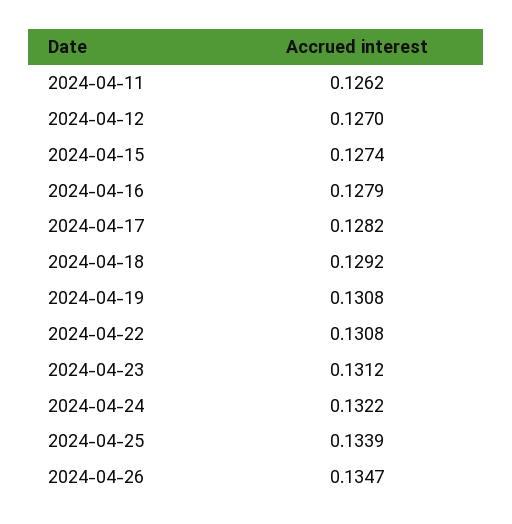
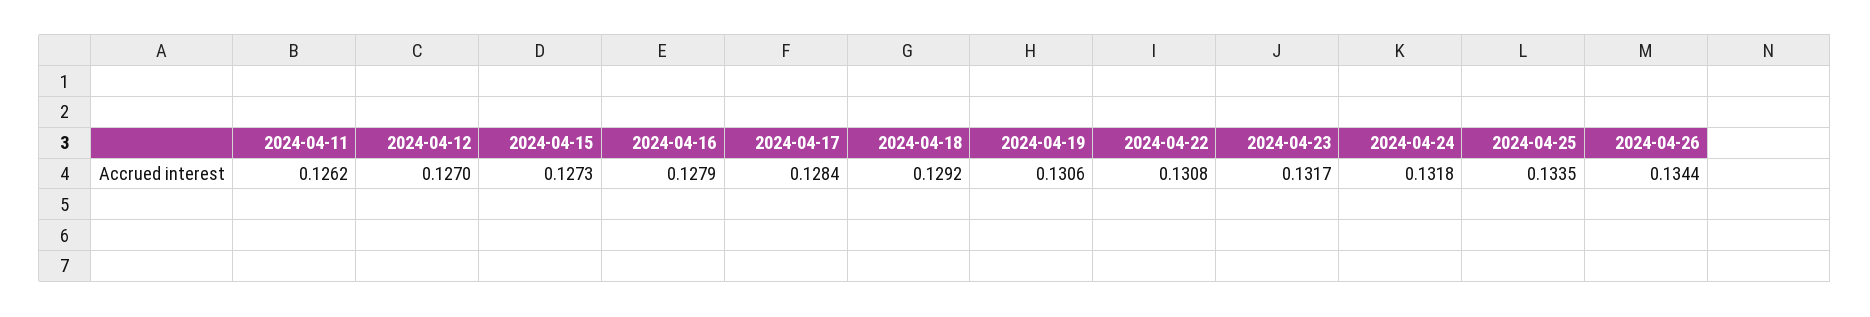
  {
    "2024-04-11": 0.1262,
    "2024-04-12": 0.127,
-   "2024-04-15": 0.1274,
+   "2024-04-15": 0.1273,
    "2024-04-16": 0.1279,
-   "2024-04-17": 0.1282,
+   "2024-04-17": 0.1284,
    "2024-04-18": 0.1292,
-   "2024-04-19": 0.1308,
+   "2024-04-19": 0.1306,
    "2024-04-22": 0.1308,
-   "2024-04-23": 0.1312,
+   "2024-04-23": 0.1317,
-   "2024-04-24": 0.1322,
+   "2024-04-24": 0.1318,
-   "2024-04-25": 0.1339,
+   "2024-04-25": 0.1335,
-   "2024-04-26": 0.1347
+   "2024-04-26": 0.1344
  }

